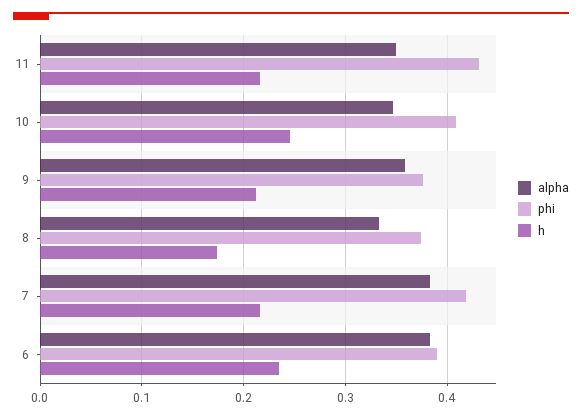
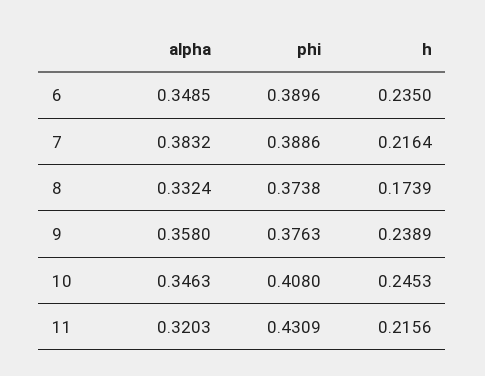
  {
    "alpha": {
-     "11": 0.35,
+     "11": 0.3203,
      "10": 0.3463,
      "9": 0.358,
      "8": 0.3324,
      "7": 0.3832,
-     "6": 0.38
+     "6": 0.3485
    },
    "phi": {
      "11": 0.4309,
      "10": 0.408,
      "9": 0.3763,
      "8": 0.3738,
-     "7": 0.42,
+     "7": 0.3886,
      "6": 0.3896
    },
    "h": {
      "11": 0.2156,
      "10": 0.2453,
-     "9": 0.21,
+     "9": 0.2389,
      "8": 0.1739,
      "7": 0.2164,
      "6": 0.235
    }
  }

